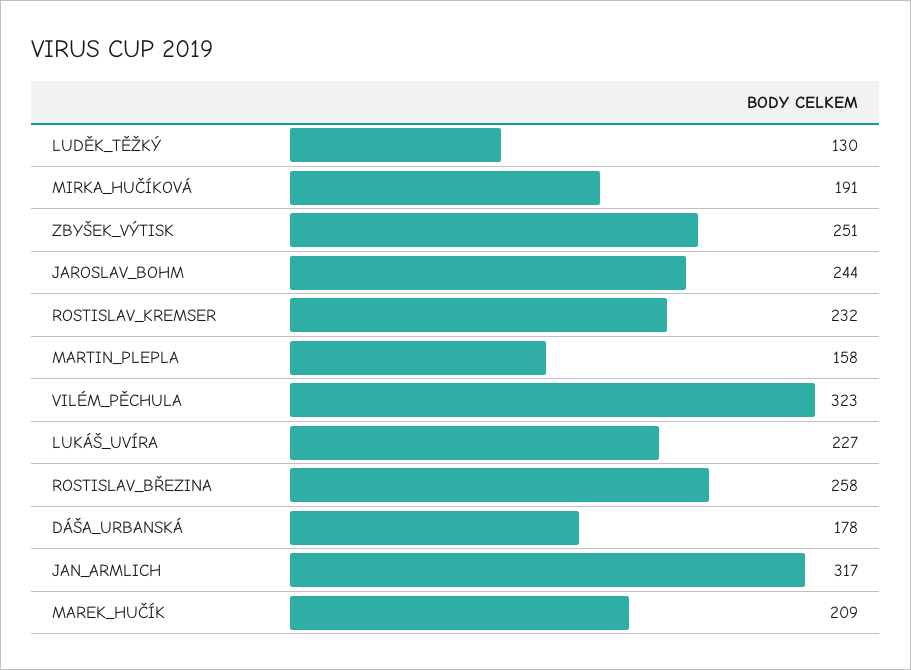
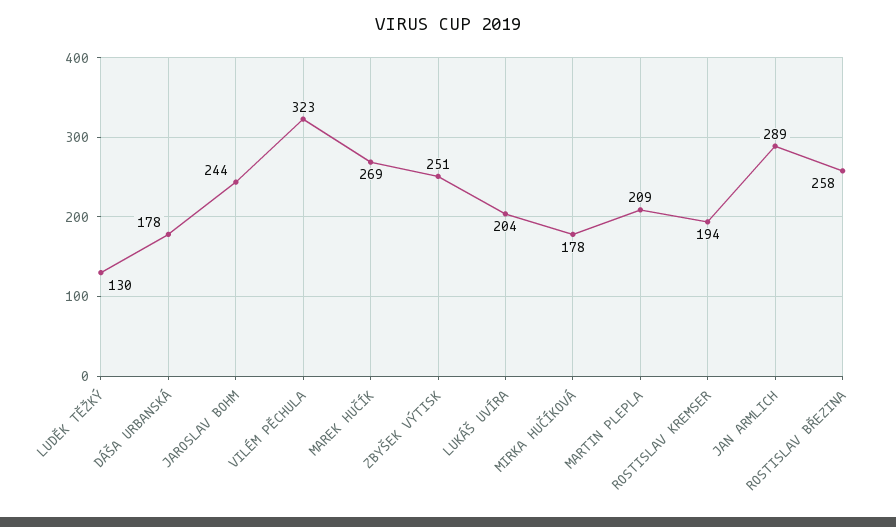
  {
    "LUDĚK_TĚŽKÝ": 130,
-   "MIRKA_HUČÍKOVÁ": 191,
+   "MIRKA_HUČÍKOVÁ": 178,
    "ZBYŠEK_VÝTISK": 251,
    "JAROSLAV_BOHM": 244,
-   "ROSTISLAV_KREMSER": 232,
+   "ROSTISLAV_KREMSER": 194,
-   "MARTIN_PLEPLA": 158,
+   "MARTIN_PLEPLA": 209,
    "VILÉM_PĚCHULA": 323,
-   "LUKÁŠ_UVÍRA": 227,
+   "LUKÁŠ_UVÍRA": 204,
    "ROSTISLAV_BŘEZINA": 258,
    "DÁŠA_URBANSKÁ": 178,
-   "JAN_ARMLICH": 317,
+   "JAN_ARMLICH": 289,
-   "MAREK_HUČÍK": 209
+   "MAREK_HUČÍK": 269
  }

